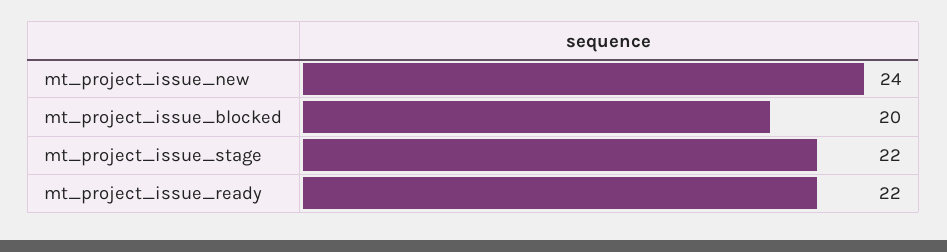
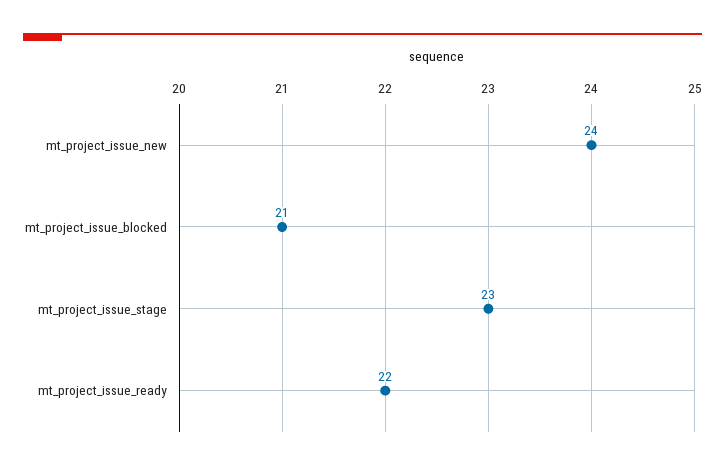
  {
    "mt_project_issue_new": 24,
-   "mt_project_issue_blocked": 20,
+   "mt_project_issue_blocked": 21,
-   "mt_project_issue_stage": 22,
+   "mt_project_issue_stage": 23,
    "mt_project_issue_ready": 22
  }

